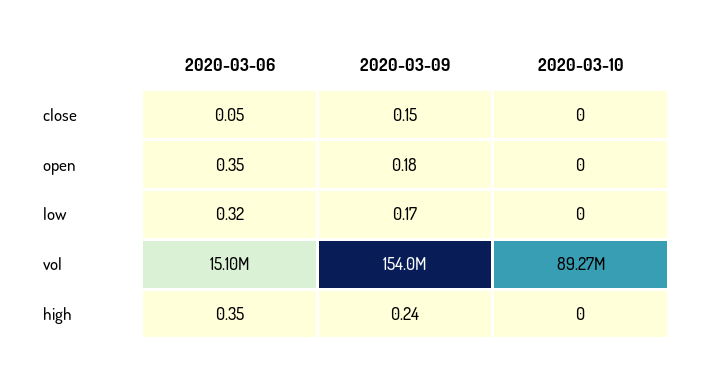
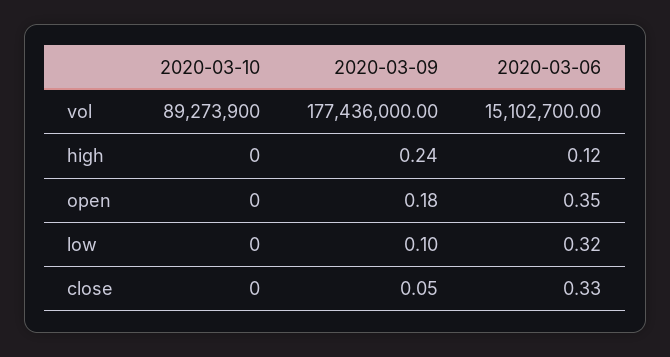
  {
    "2020-03-06": {
-     "close": 0.05,
+     "close": 0.33,
      "open": 0.35,
      "low": 0.32,
      "vol": 15102700,
-     "high": 0.35
+     "high": 0.12
    },
    "2020-03-09": {
-     "close": 0.15,
+     "close": 0.05,
      "open": 0.18,
-     "low": 0.17,
+     "low": 0.1,
-     "vol": 154000000,
+     "vol": 177436000,
      "high": 0.24
    },
    "2020-03-10": {
      "close": 0,
      "open": 0,
      "low": 0,
      "vol": 89273900,
      "high": 0
    }
  }

